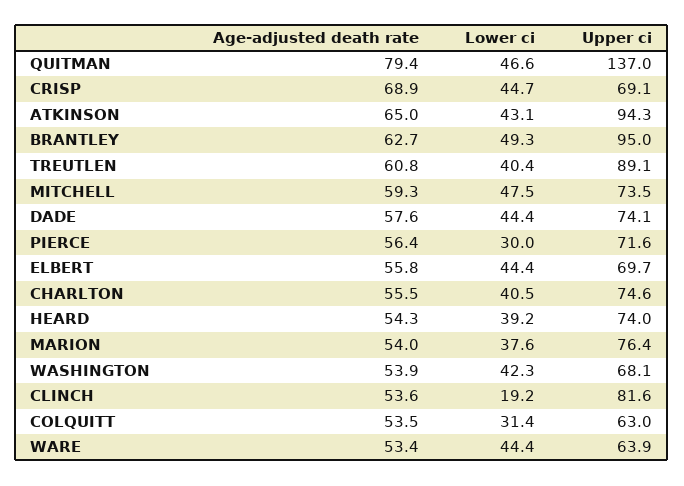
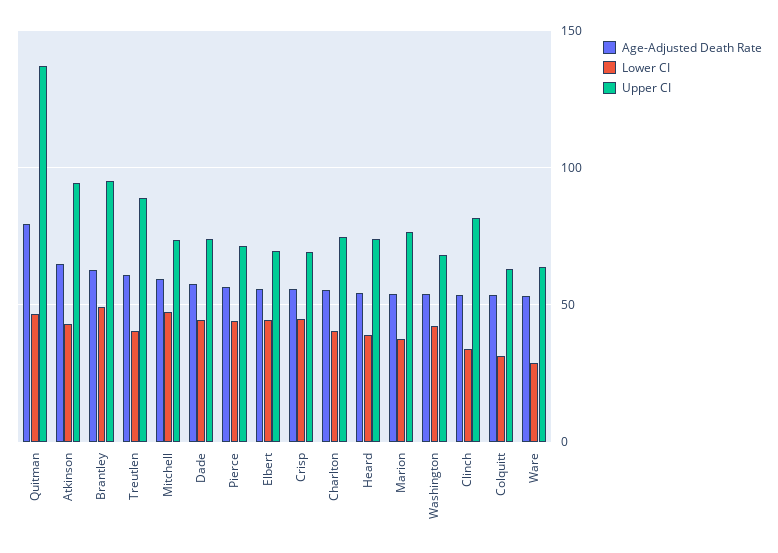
  {
    "Age-adjusted death rate": {
      "QUITMAN": 79.4,
-     "CRISP": 68.9,
+     "CRISP": 55,
      "ATKINSON": 65,
      "BRANTLEY": 62.7,
      "TREUTLEN": 60.8,
      "MITCHELL": 59.3,
      "DADE": 57.6,
      "PIERCE": 56.4,
      "ELBERT": 55.8,
      "CHARLTON": 55.5,
      "HEARD": 54.3,
      "MARION": 54,
      "WASHINGTON": 53.9,
      "CLINCH": 53.6,
      "COLQUITT": 53.5,
      "WARE": 53.4
    },
    "Lower ci": {
      "QUITMAN": 46.6,
      "CRISP": 44.7,
      "ATKINSON": 43.1,
      "BRANTLEY": 49.3,
      "TREUTLEN": 40.4,
      "MITCHELL": 47.5,
      "DADE": 44.4,
-     "PIERCE": 30,
+     "PIERCE": 45,
      "ELBERT": 44.4,
      "CHARLTON": 40.5,
      "HEARD": 39.2,
      "MARION": 37.6,
      "WASHINGTON": 42.3,
-     "CLINCH": 19.2,
+     "CLINCH": 35,
      "COLQUITT": 31.4,
-     "WARE": 44.4
+     "WARE": 30
    },
    "Upper ci": {
      "QUITMAN": 137,
      "CRISP": 69.1,
      "ATKINSON": 94.3,
      "BRANTLEY": 95,
      "TREUTLEN": 89.1,
      "MITCHELL": 73.5,
      "DADE": 74.1,
      "PIERCE": 71.6,
      "ELBERT": 69.7,
      "CHARLTON": 74.6,
      "HEARD": 74,
      "MARION": 76.4,
      "WASHINGTON": 68.1,
      "CLINCH": 81.6,
      "COLQUITT": 63,
      "WARE": 63.9
    }
  }

